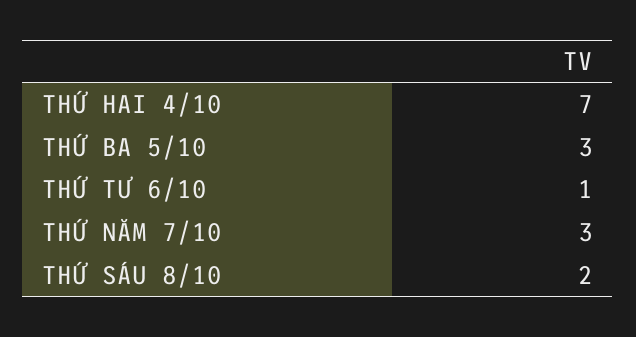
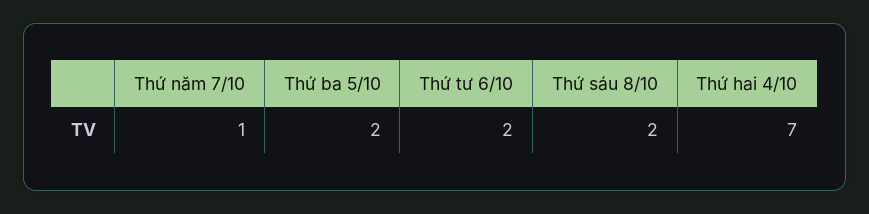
  {
    "THỨ HAI 4/10": 7,
-   "THỨ BA 5/10": 3,
+   "THỨ BA 5/10": 2,
-   "THỨ TƯ 6/10": 1,
+   "THỨ TƯ 6/10": 2,
-   "THỨ NĂM 7/10": 3,
+   "THỨ NĂM 7/10": 1,
    "THỨ SÁU 8/10": 2
  }

